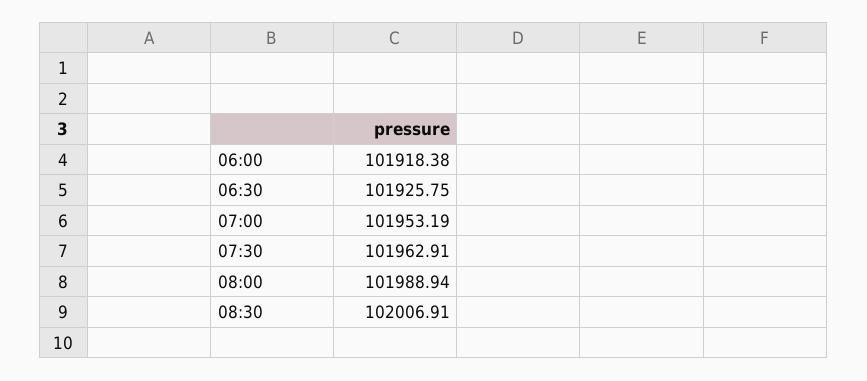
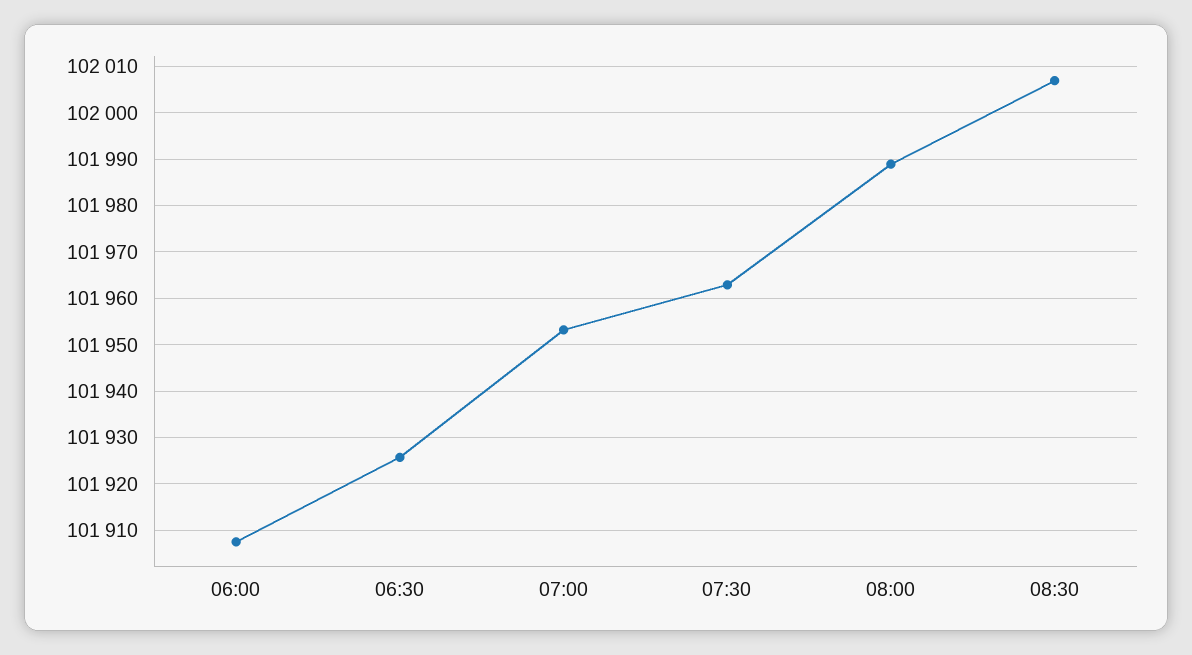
  {
-   "06:00": 101918.38,
+   "06:00": 101908,
    "06:30": 101925.75,
    "07:00": 101953.19,
    "07:30": 101962.91,
    "08:00": 101988.94,
    "08:30": 102006.91
  }

